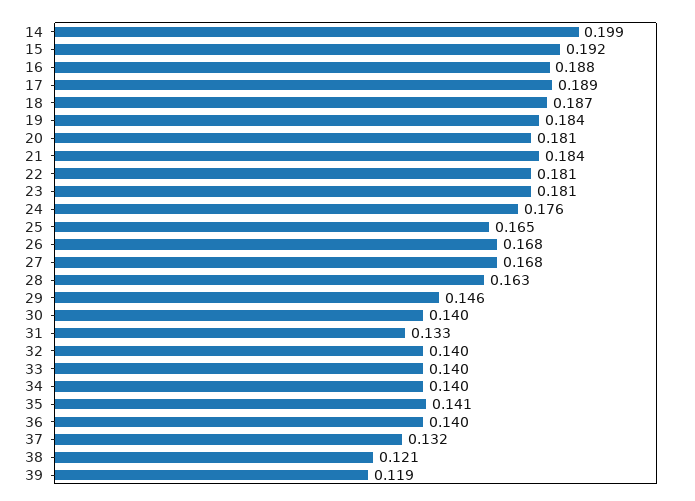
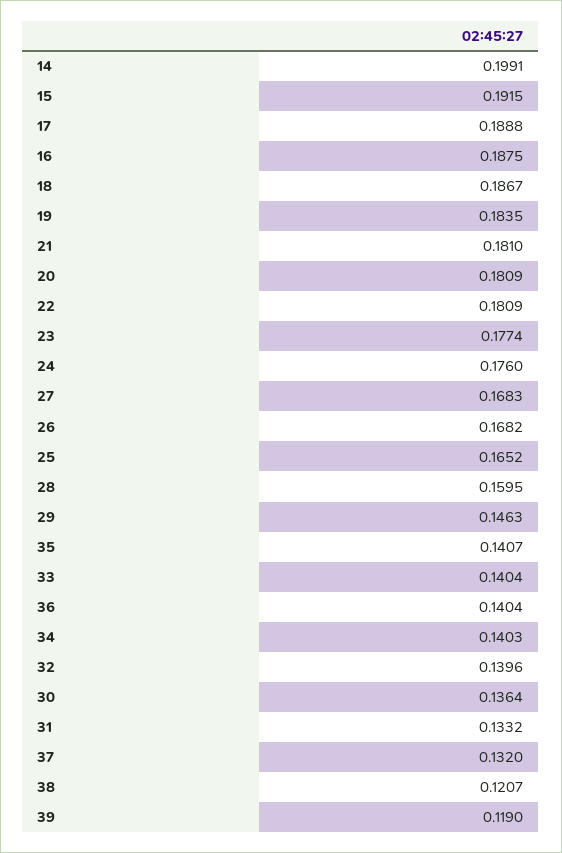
  {
    "14": 0.1991,
    "15": 0.1915,
    "16": 0.1875,
    "17": 0.1888,
    "18": 0.1867,
    "19": 0.1835,
    "20": 0.1809,
-   "21": 0.184,
+   "21": 0.181,
    "22": 0.1809,
-   "23": 0.181,
+   "23": 0.1774,
    "24": 0.176,
    "25": 0.1652,
    "26": 0.1682,
    "27": 0.1683,
-   "28": 0.163,
+   "28": 0.1595,
    "29": 0.1463,
-   "30": 0.14,
+   "30": 0.1364,
    "31": 0.1332,
    "32": 0.1396,
    "33": 0.1404,
    "34": 0.1403,
    "35": 0.1407,
    "36": 0.1404,
    "37": 0.132,
    "38": 0.1207,
    "39": 0.119
  }

